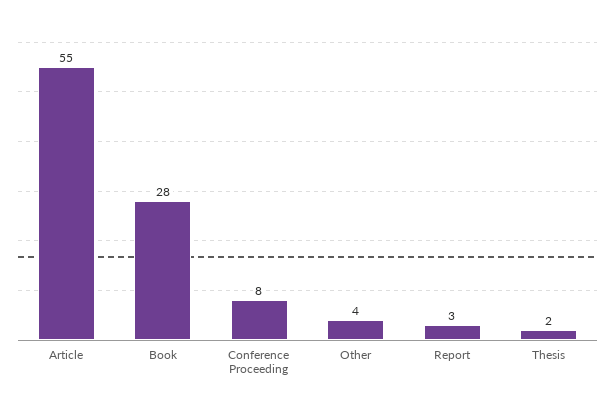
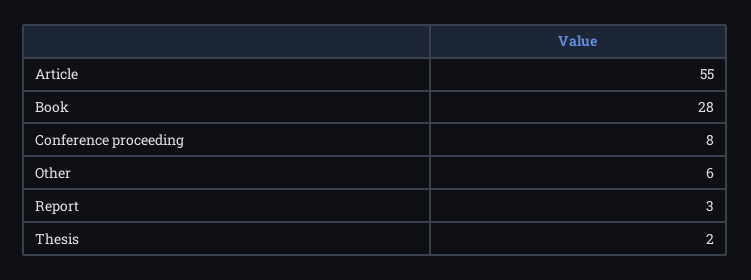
  {
    "Article": 55,
    "Book": 28,
    "Conference Proceeding": 8,
-   "Other": 4,
+   "Other": 6,
    "Report": 3,
    "Thesis": 2
  }

